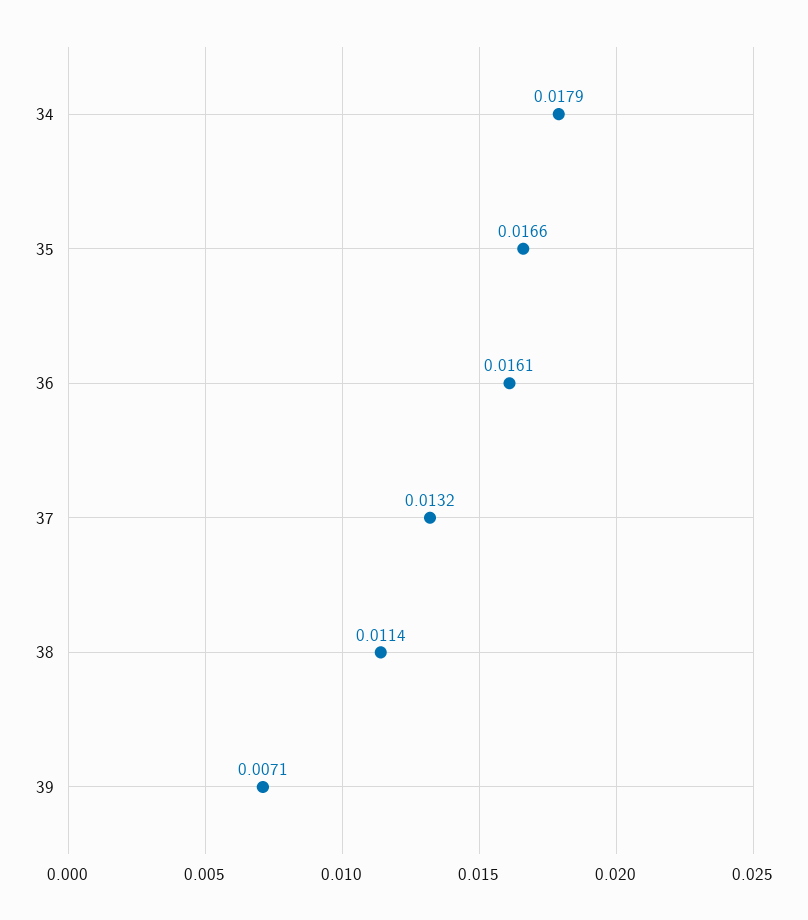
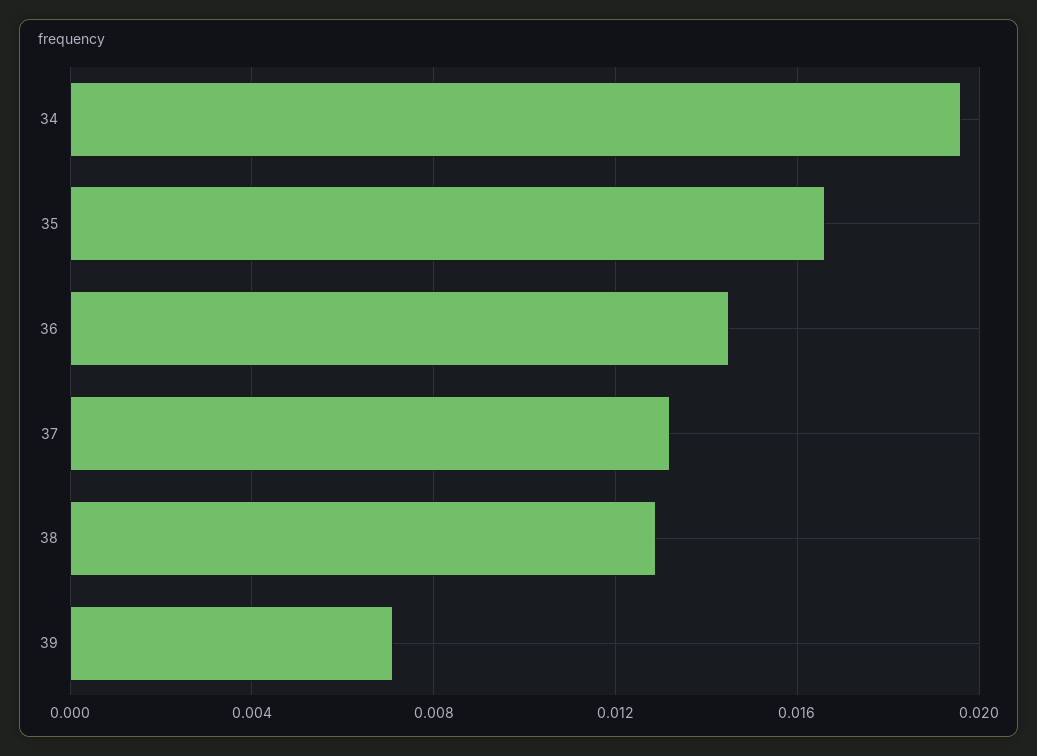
  {
-   "34": 0.0179,
+   "34": 0.0195,
    "35": 0.0166,
-   "36": 0.0161,
+   "36": 0.0145,
    "37": 0.0132,
-   "38": 0.0114,
+   "38": 0.013,
    "39": 0.0071
  }

